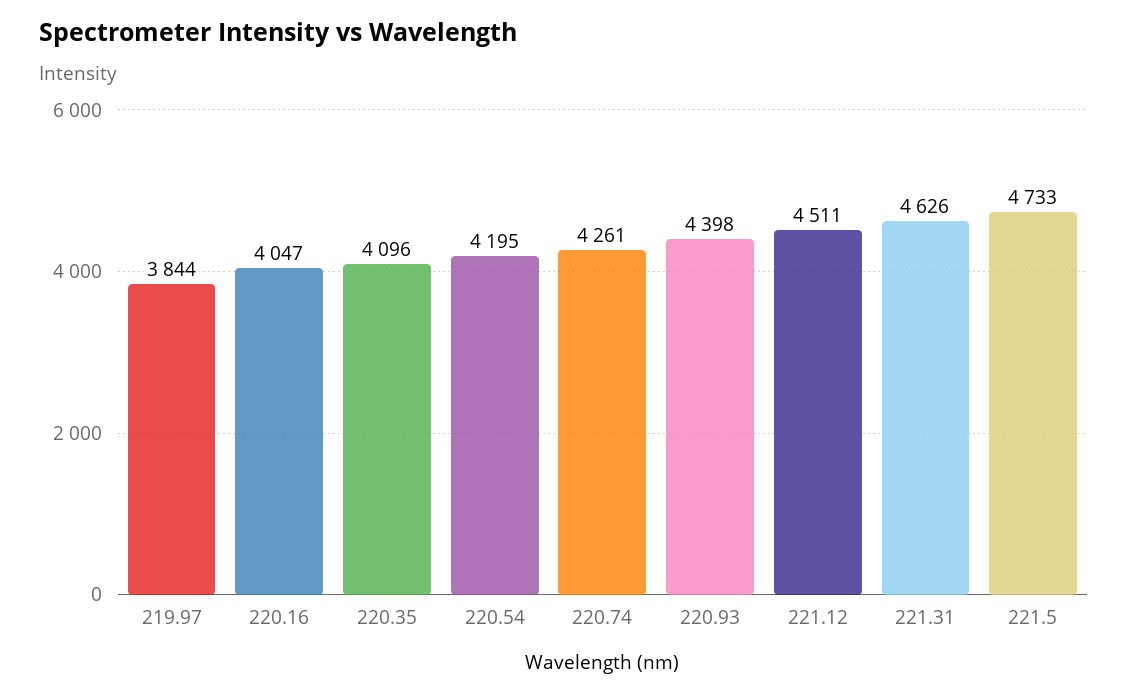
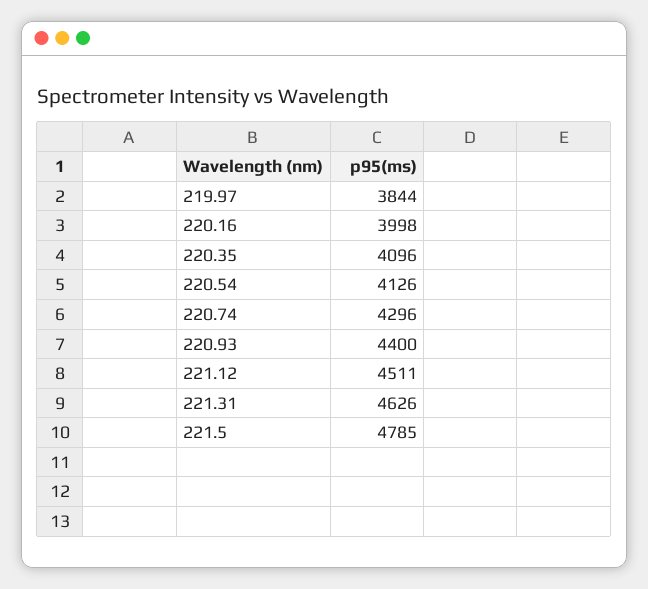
  {
    "219.97": 3844,
-   "220.16": 4047,
+   "220.16": 3998,
    "220.35": 4096,
-   "220.54": 4195,
+   "220.54": 4126,
-   "220.74": 4261,
+   "220.74": 4296,
-   "220.93": 4398,
+   "220.93": 4400,
    "221.12": 4511,
    "221.31": 4626,
-   "221.5": 4733
+   "221.5": 4785
  }

